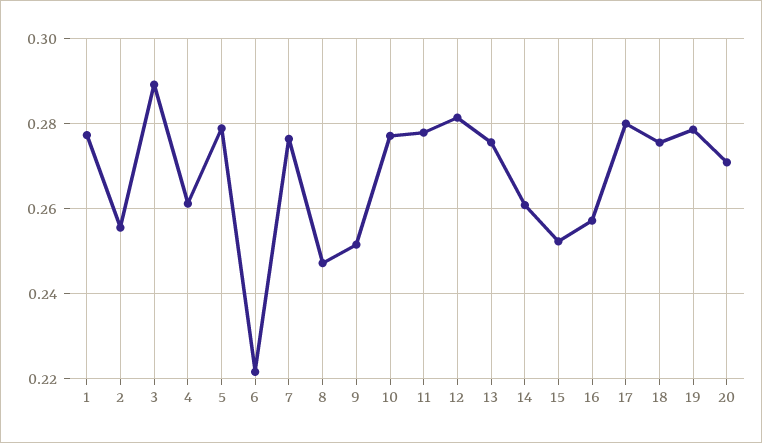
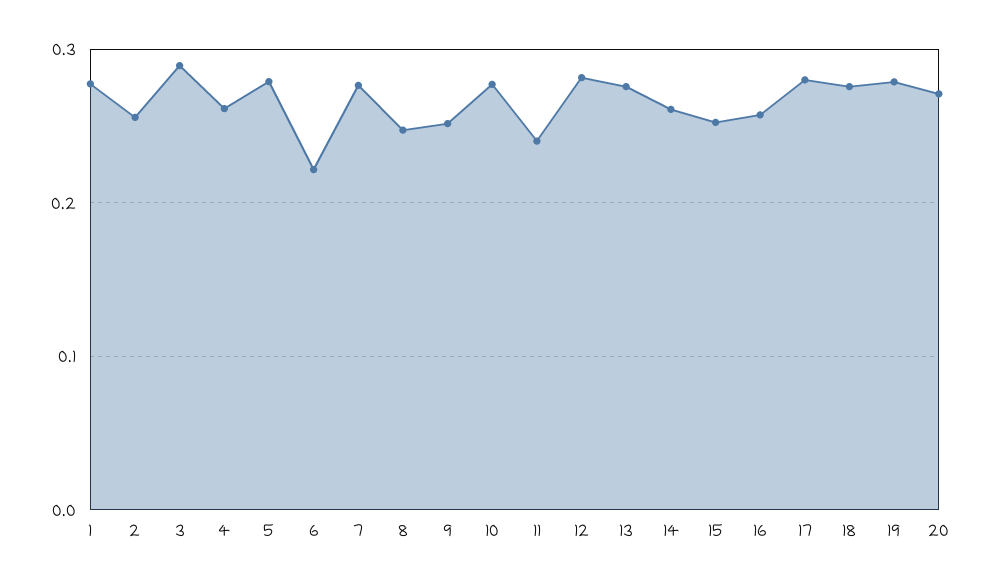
  {
    "1": 0.278,
    "2": 0.256,
    "3": 0.29,
    "4": 0.262,
    "5": 0.278,
    "6": 0.222,
    "7": 0.276,
    "8": 0.248,
    "9": 0.252,
    "10": 0.278,
-   "11": 0.278,
+   "11": 0.24,
    "12": 0.282,
    "13": 0.276,
    "14": 0.26,
    "15": 0.252,
    "16": 0.258,
    "17": 0.28,
    "18": 0.276,
    "19": 0.278,
    "20": 0.27
  }

